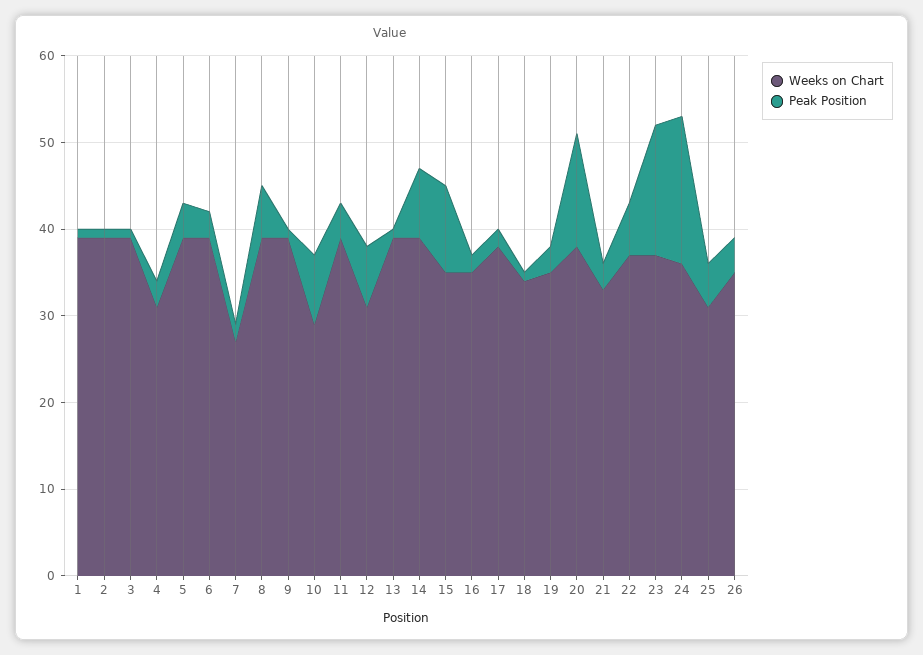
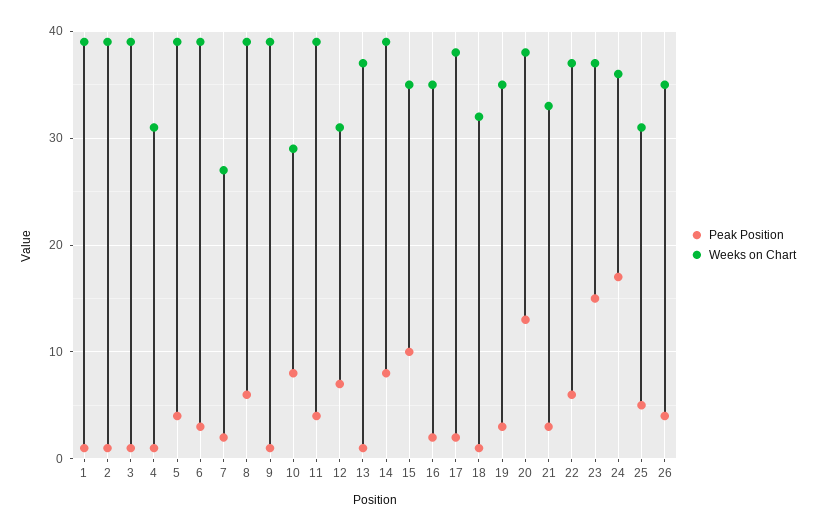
  {
    "Weeks on Chart": {
      "1": 39,
      "2": 39,
      "3": 39,
      "4": 31,
      "5": 39,
      "6": 39,
      "7": 27,
      "8": 39,
      "9": 39,
      "10": 29,
      "11": 39,
      "12": 31,
-     "13": 39,
+     "13": 37,
      "14": 39,
      "15": 35,
      "16": 35,
      "17": 38,
-     "18": 34,
+     "18": 32,
      "19": 35,
      "20": 38,
      "21": 33,
      "22": 37,
      "23": 37,
      "24": 36,
      "25": 31,
      "26": 35
    },
    "Peak Position": {
      "1": 1,
      "2": 1,
      "3": 1,
-     "4": 3,
+     "4": 1,
      "5": 4,
      "6": 3,
      "7": 2,
      "8": 6,
      "9": 1,
      "10": 8,
      "11": 4,
      "12": 7,
      "13": 1,
      "14": 8,
      "15": 10,
      "16": 2,
      "17": 2,
      "18": 1,
      "19": 3,
      "20": 13,
      "21": 3,
      "22": 6,
      "23": 15,
      "24": 17,
      "25": 5,
      "26": 4
    }
  }

